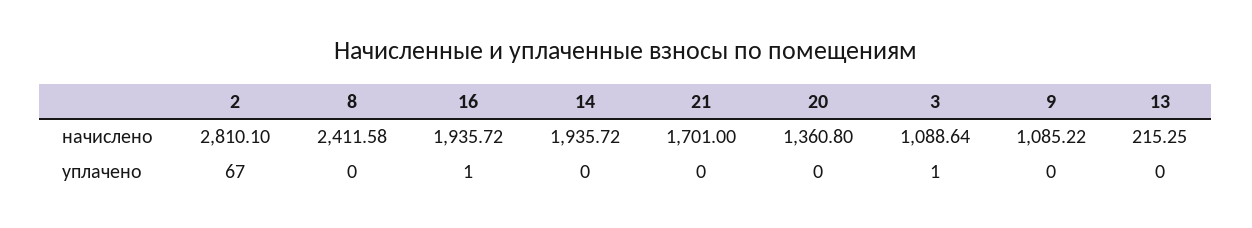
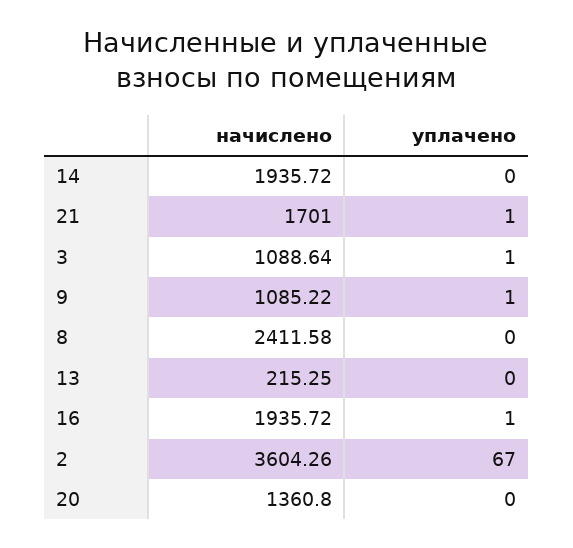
  {
    "2": {
-     "начислено": 2810.1,
+     "начислено": 3604.26,
      "уплачено": 67
    },
    "8": {
      "начислено": 2411.58,
      "уплачено": 0
    },
    "16": {
      "начислено": 1935.72,
      "уплачено": 1
    },
    "14": {
      "начислено": 1935.72,
      "уплачено": 0
    },
    "21": {
      "начислено": 1701,
-     "уплачено": 0
+     "уплачено": 1
    },
    "20": {
      "начислено": 1360.8,
      "уплачено": 0
    },
    "3": {
      "начислено": 1088.64,
      "уплачено": 1
    },
    "9": {
      "начислено": 1085.22,
-     "уплачено": 0
+     "уплачено": 1
    },
    "13": {
      "начислено": 215.25,
      "уплачено": 0
    }
  }

